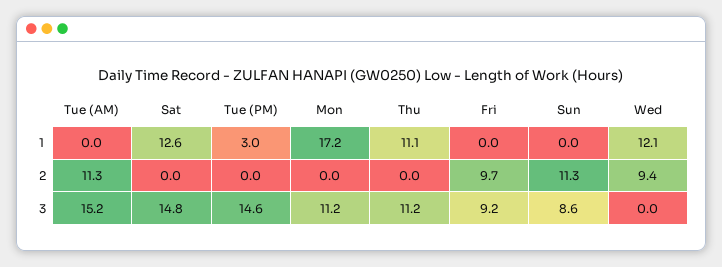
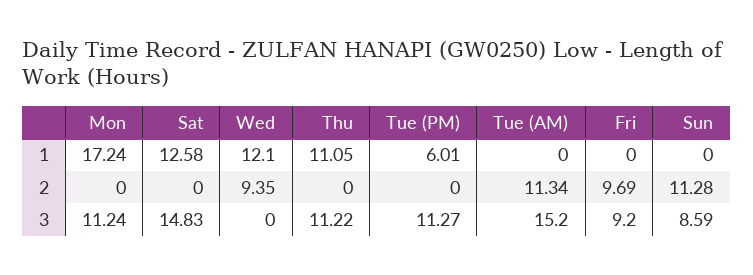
  {
    "Tue (AM)": {
      "1": 0,
      "2": 11.34,
      "3": 15.2
    },
    "Sat": {
      "1": 12.58,
      "2": 0,
      "3": 14.83
    },
    "Tue (PM)": {
-     "1": 3,
+     "1": 6.01,
      "2": 0,
-     "3": 14.6
+     "3": 11.27
    },
    "Mon": {
      "1": 17.24,
      "2": 0,
      "3": 11.24
    },
    "Thu": {
      "1": 11.05,
      "2": 0,
      "3": 11.22
    },
    "Fri": {
      "1": 0,
      "2": 9.69,
      "3": 9.2
    },
    "Sun": {
      "1": 0,
      "2": 11.28,
      "3": 8.59
    },
    "Wed": {
      "1": 12.1,
      "2": 9.35,
      "3": 0
    }
  }

